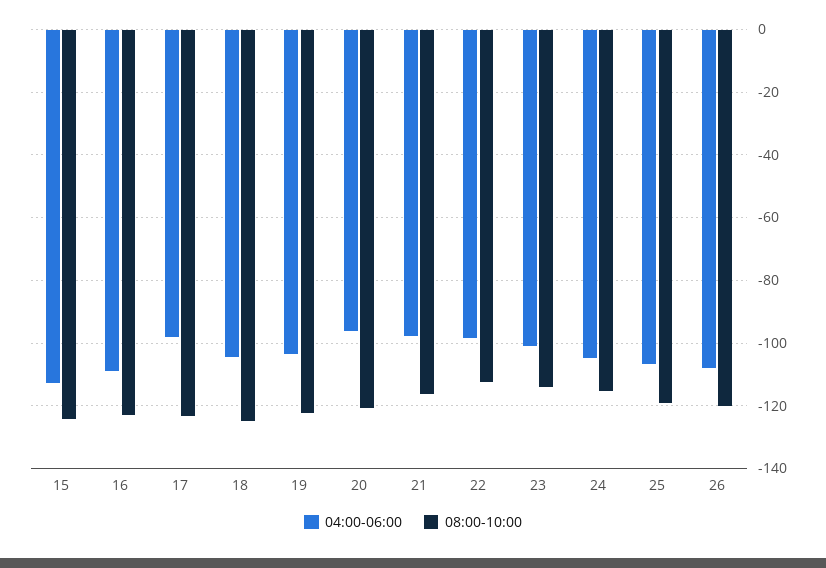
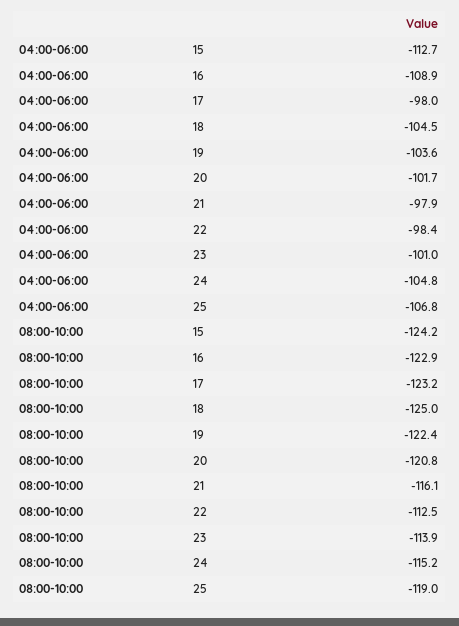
  {
    "04:00-06:00": {
      "15": -112.7,
      "16": -108.9,
      "17": -98,
      "18": -104.5,
      "19": -103.6,
-     "20": -96,
+     "20": -101.7,
      "21": -97.9,
      "22": -98.4,
      "23": -101,
      "24": -104.8,
-     "25": -106.8,
+     "25": -106.8
-     "26": -108
    },
    "08:00-10:00": {
      "15": -124.2,
      "16": -122.9,
      "17": -123.2,
      "18": -125,
      "19": -122.4,
      "20": -120.8,
      "21": -116.1,
      "22": -112.5,
      "23": -113.9,
      "24": -115.2,
-     "25": -119,
+     "25": -119
-     "26": -120
    }
  }

